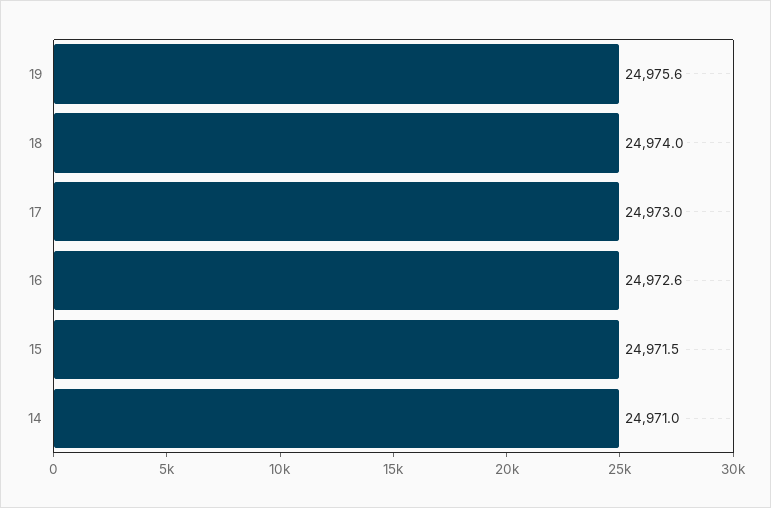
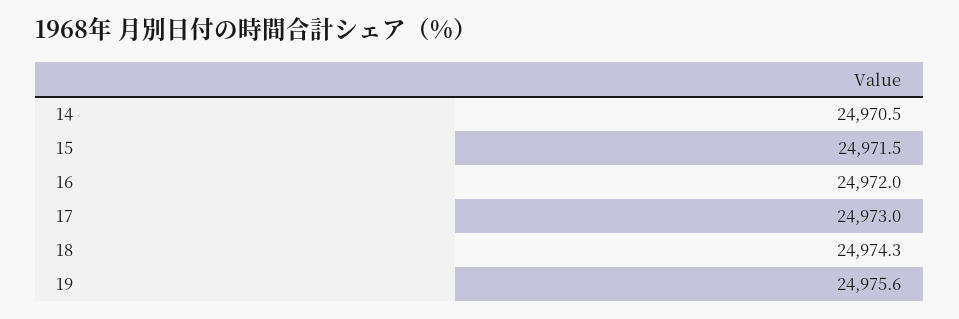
  {
    "19": 24975.6,
-   "18": 24974,
+   "18": 24974.3,
    "17": 24973,
-   "16": 24972.6,
+   "16": 24972,
    "15": 24971.5,
-   "14": 24971
+   "14": 24970.5
  }

